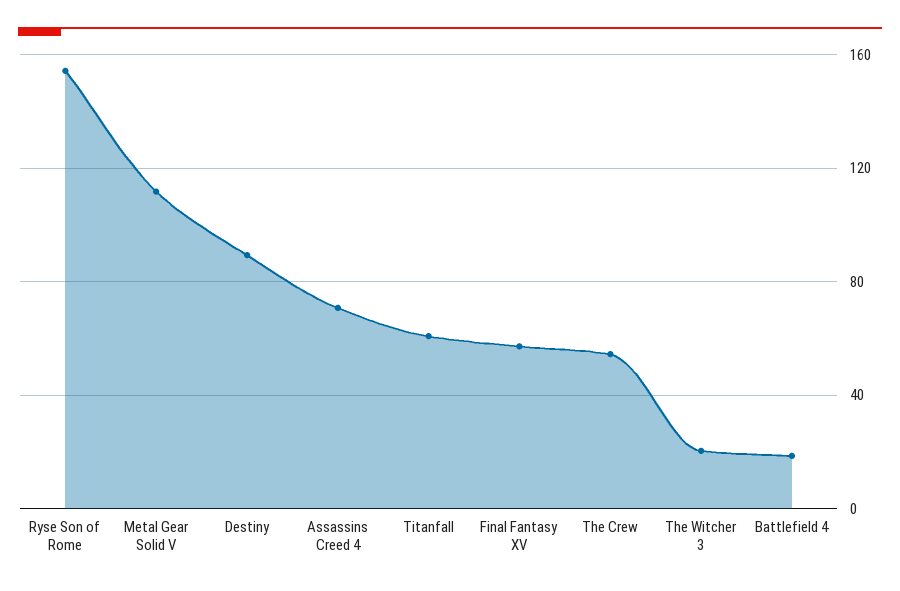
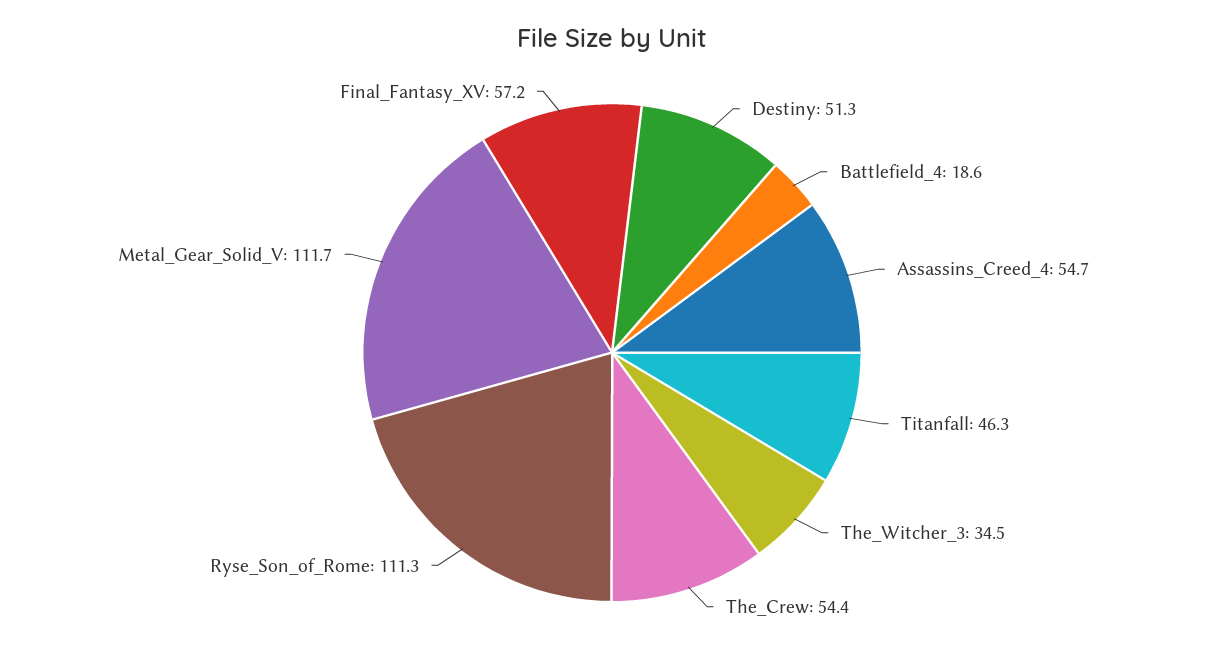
  {
-   "Ryse Son of Rome": 155,
+   "Ryse Son of Rome": 111.3,
    "Metal Gear Solid V": 111.7,
-   "Destiny": 90,
+   "Destiny": 51.3,
-   "Assassins Creed 4": 70,
+   "Assassins Creed 4": 54.7,
-   "Titanfall": 60,
+   "Titanfall": 46.3,
    "Final Fantasy XV": 57.2,
    "The Crew": 54.4,
-   "The Witcher 3": 20,
+   "The Witcher 3": 34.5,
    "Battlefield 4": 18.6
  }

